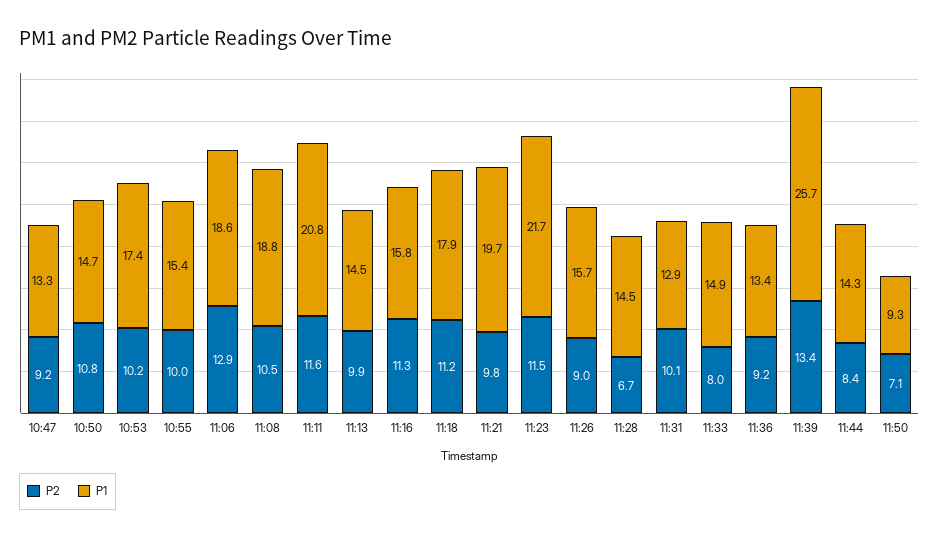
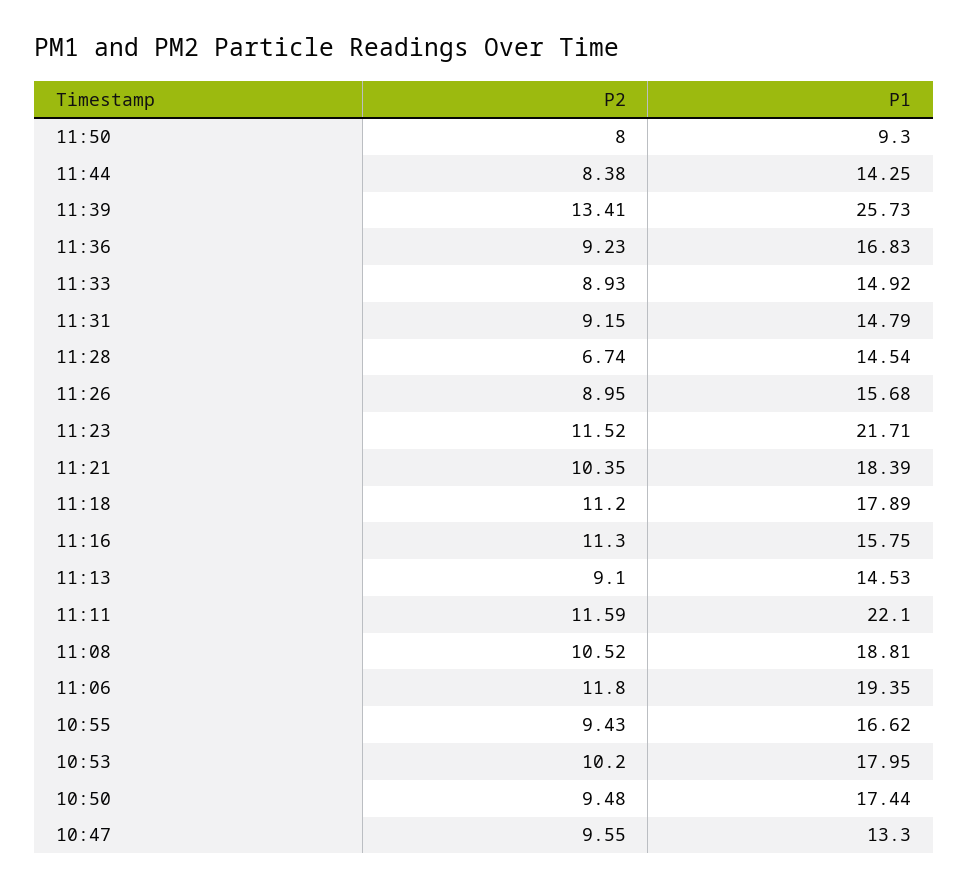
  {
    "P2": {
-     "10:47": 9.2,
+     "10:47": 9.55,
-     "10:50": 10.8,
+     "10:50": 9.48,
      "10:53": 10.2,
-     "10:55": 10,
+     "10:55": 9.43,
-     "11:06": 12.9,
+     "11:06": 11.8,
      "11:08": 10.52,
      "11:11": 11.59,
-     "11:13": 9.9,
+     "11:13": 9.1,
      "11:16": 11.3,
      "11:18": 11.2,
-     "11:21": 9.8,
+     "11:21": 10.35,
      "11:23": 11.52,
      "11:26": 8.95,
      "11:28": 6.74,
-     "11:31": 10.1,
+     "11:31": 9.15,
-     "11:33": 8,
+     "11:33": 8.93,
      "11:36": 9.23,
      "11:39": 13.41,
      "11:44": 8.38,
-     "11:50": 7.1
+     "11:50": 8
    },
    "P1": {
      "10:47": 13.3,
-     "10:50": 14.7,
+     "10:50": 17.44,
-     "10:53": 17.4,
+     "10:53": 17.95,
-     "10:55": 15.4,
+     "10:55": 16.62,
-     "11:06": 18.6,
+     "11:06": 19.35,
      "11:08": 18.81,
-     "11:11": 20.8,
+     "11:11": 22.1,
      "11:13": 14.53,
      "11:16": 15.75,
      "11:18": 17.89,
-     "11:21": 19.7,
+     "11:21": 18.39,
      "11:23": 21.71,
      "11:26": 15.68,
      "11:28": 14.54,
-     "11:31": 12.9,
+     "11:31": 14.79,
      "11:33": 14.92,
-     "11:36": 13.4,
+     "11:36": 16.83,
      "11:39": 25.73,
      "11:44": 14.25,
      "11:50": 9.3
    }
  }

